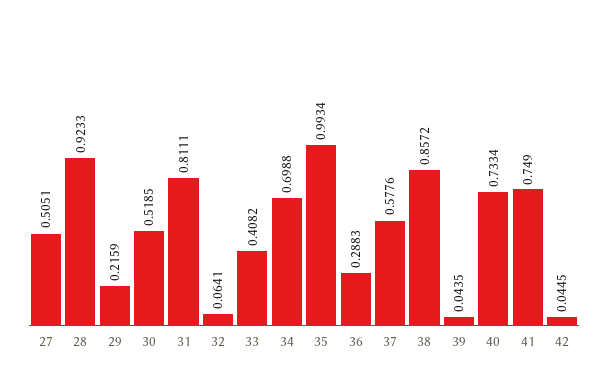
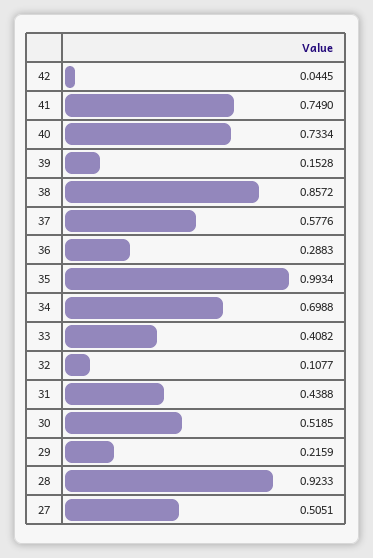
  {
    "27": 0.5051,
    "28": 0.9233,
    "29": 0.2159,
    "30": 0.5185,
-   "31": 0.8111,
+   "31": 0.4388,
-   "32": 0.0641,
+   "32": 0.1077,
    "33": 0.4082,
    "34": 0.6988,
    "35": 0.9934,
    "36": 0.2883,
    "37": 0.5776,
    "38": 0.8572,
-   "39": 0.0435,
+   "39": 0.1528,
    "40": 0.7334,
    "41": 0.749,
    "42": 0.0445
  }

